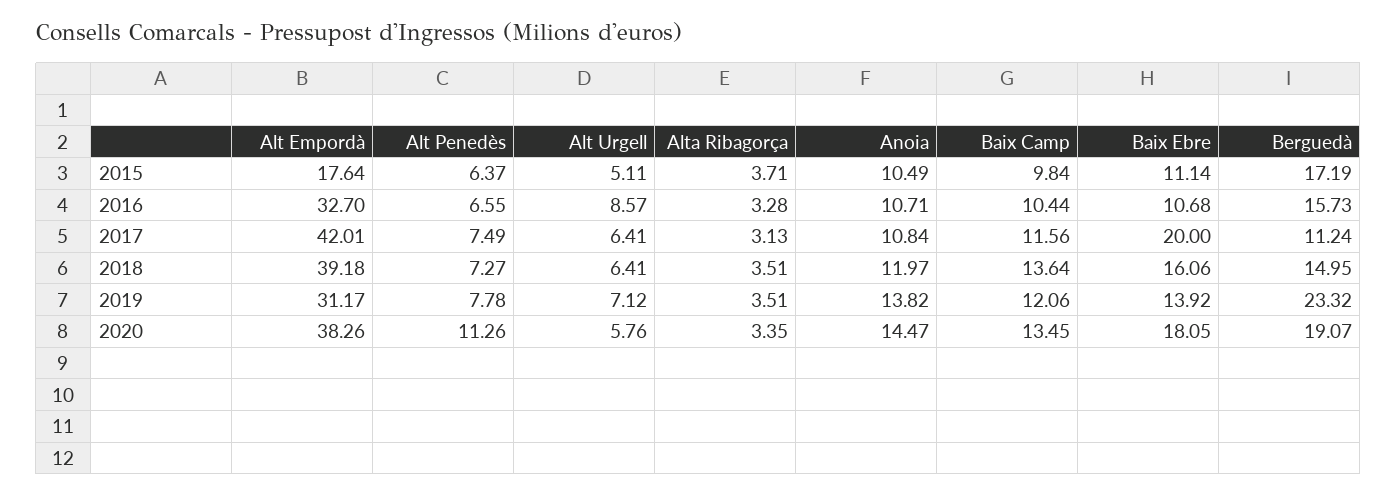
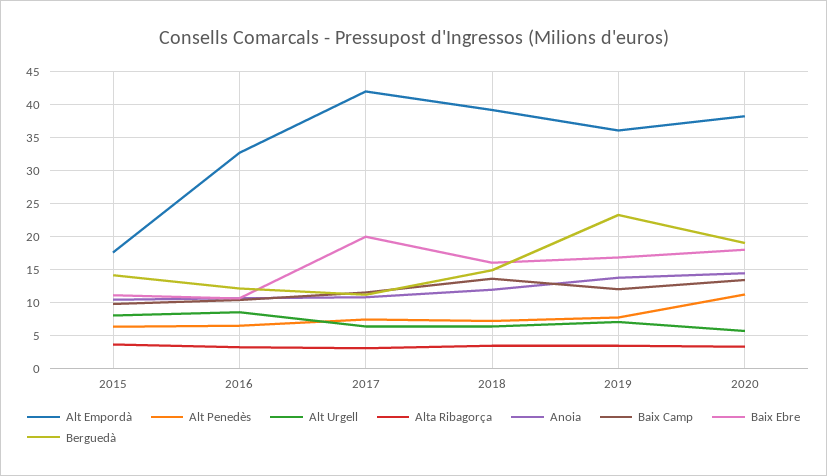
  {
    "Alt Empordà": {
      "2015": 17.64,
      "2016": 32.7,
      "2017": 42.01,
      "2018": 39.18,
-     "2019": 31.17,
+     "2019": 36,
      "2020": 38.26
    },
    "Alt Penedès": {
      "2015": 6.37,
      "2016": 6.55,
      "2017": 7.49,
      "2018": 7.27,
      "2019": 7.78,
      "2020": 11.26
    },
    "Alt Urgell": {
-     "2015": 5.11,
+     "2015": 8,
      "2016": 8.57,
      "2017": 6.41,
      "2018": 6.41,
      "2019": 7.12,
      "2020": 5.76
    },
    "Alta Ribagorça": {
      "2015": 3.71,
      "2016": 3.28,
      "2017": 3.13,
      "2018": 3.51,
      "2019": 3.51,
      "2020": 3.35
    },
    "Anoia": {
      "2015": 10.49,
      "2016": 10.71,
      "2017": 10.84,
      "2018": 11.97,
      "2019": 13.82,
      "2020": 14.47
    },
    "Baix Camp": {
      "2015": 9.84,
      "2016": 10.44,
      "2017": 11.56,
      "2018": 13.64,
      "2019": 12.06,
      "2020": 13.45
    },
    "Baix Ebre": {
      "2015": 11.14,
      "2016": 10.68,
      "2017": 20,
      "2018": 16.06,
-     "2019": 13.92,
+     "2019": 17,
      "2020": 18.05
    },
    "Berguedà": {
-     "2015": 17.19,
+     "2015": 14,
-     "2016": 15.73,
+     "2016": 12,
      "2017": 11.24,
      "2018": 14.95,
      "2019": 23.32,
      "2020": 19.07
    }
  }

